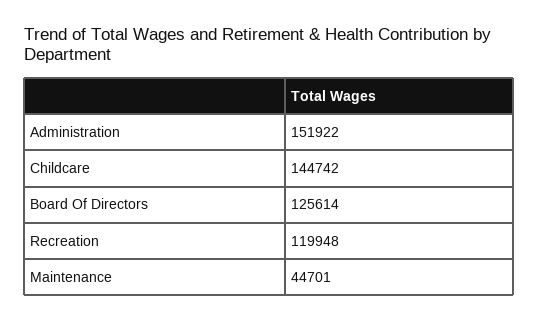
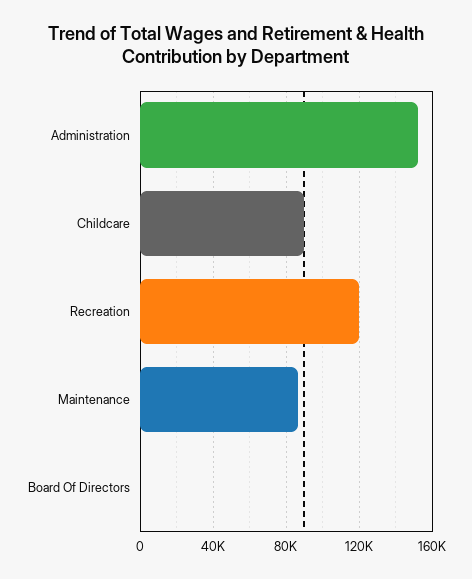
  {
    "Administration": 151922,
-   "Childcare": 144742,
+   "Childcare": 90000,
-   "Board Of Directors": 125614,
+   "Board Of Directors": 0,
    "Recreation": 119948,
-   "Maintenance": 44701
+   "Maintenance": 85000
  }

